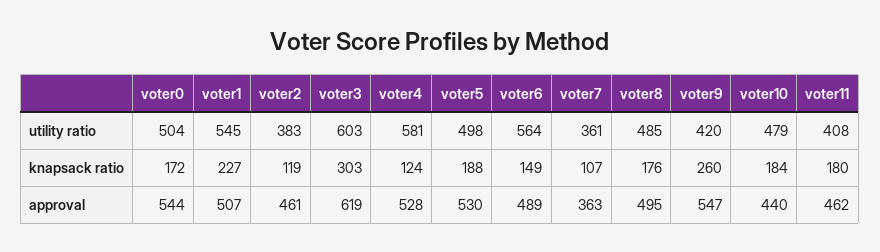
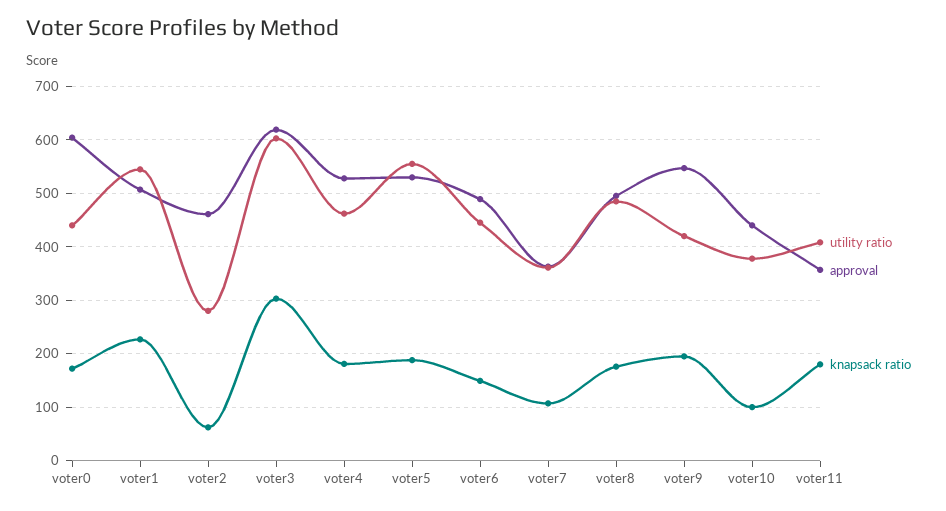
  {
    "utility ratio": {
-     "voter0": 504,
+     "voter0": 440,
      "voter1": 545,
-     "voter2": 383,
+     "voter2": 280,
      "voter3": 603,
-     "voter4": 581,
+     "voter4": 460,
-     "voter5": 498,
+     "voter5": 560,
-     "voter6": 564,
+     "voter6": 440,
      "voter7": 361,
      "voter8": 485,
      "voter9": 420,
-     "voter10": 479,
+     "voter10": 380,
      "voter11": 408
    },
    "knapsack ratio": {
      "voter0": 172,
      "voter1": 227,
-     "voter2": 119,
+     "voter2": 60,
      "voter3": 303,
-     "voter4": 124,
+     "voter4": 180,
      "voter5": 188,
      "voter6": 149,
      "voter7": 107,
      "voter8": 176,
-     "voter9": 260,
+     "voter9": 200,
-     "voter10": 184,
+     "voter10": 100,
      "voter11": 180
    },
    "approval": {
-     "voter0": 544,
+     "voter0": 600,
      "voter1": 507,
      "voter2": 461,
      "voter3": 619,
      "voter4": 528,
      "voter5": 530,
      "voter6": 489,
      "voter7": 363,
      "voter8": 495,
      "voter9": 547,
      "voter10": 440,
-     "voter11": 462
+     "voter11": 360
    }
  }

